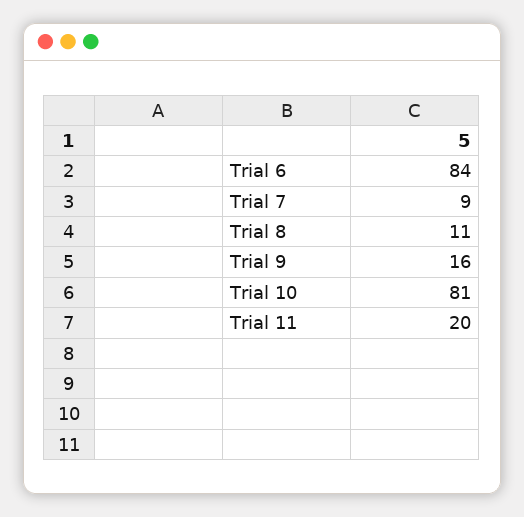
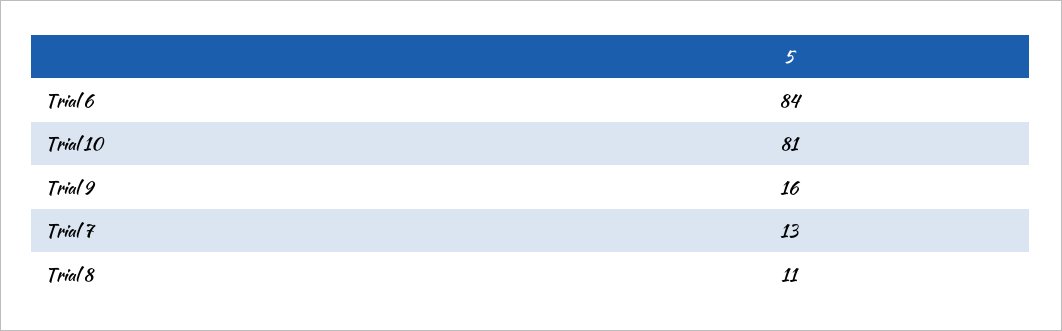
  {
    "Trial 6": 84,
-   "Trial 7": 9,
+   "Trial 7": 13,
    "Trial 8": 11,
    "Trial 9": 16,
-   "Trial 10": 81,
+   "Trial 10": 81
-   "Trial 11": 20
  }

